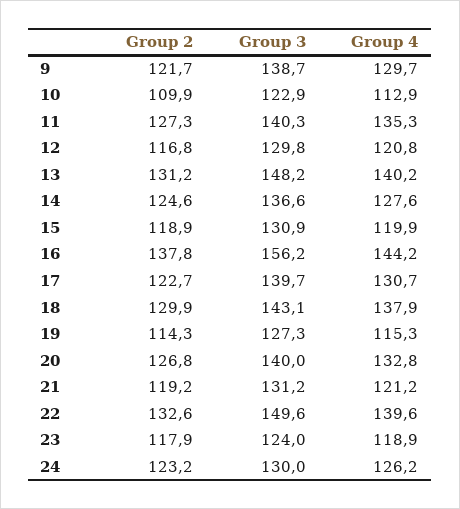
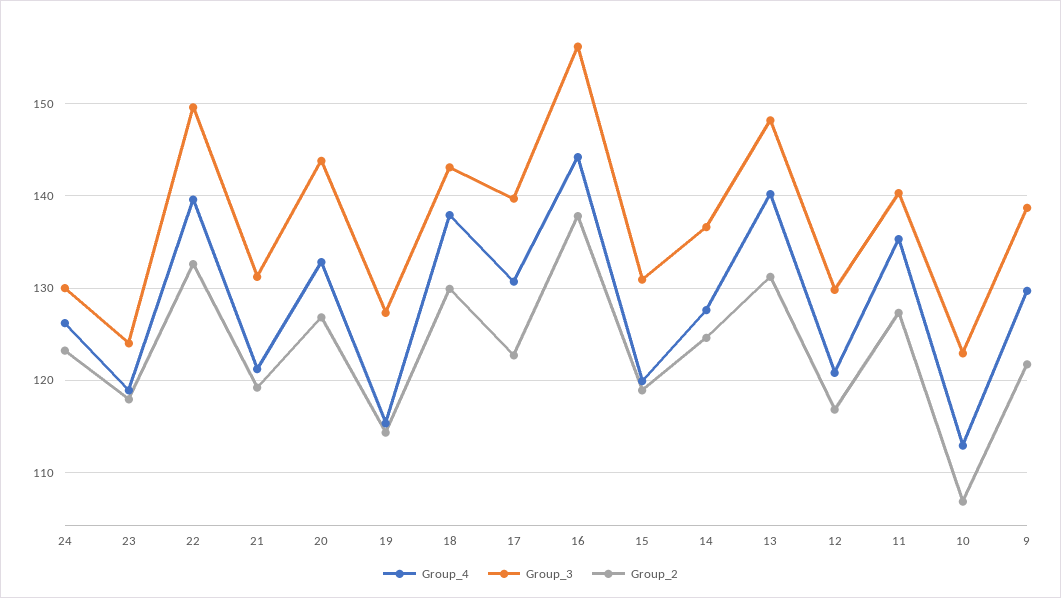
  {
    "Group 2": {
      "9": 121.7,
-     "10": 109.9,
+     "10": 107,
      "11": 127.3,
      "12": 116.8,
      "13": 131.2,
      "14": 124.6,
      "15": 118.9,
      "16": 137.8,
      "17": 122.7,
      "18": 129.9,
      "19": 114.3,
      "20": 126.8,
      "21": 119.2,
      "22": 132.6,
      "23": 117.9,
      "24": 123.2
    },
    "Group 3": {
      "9": 138.7,
      "10": 122.9,
      "11": 140.3,
      "12": 129.8,
      "13": 148.2,
      "14": 136.6,
      "15": 130.9,
      "16": 156.2,
      "17": 139.7,
      "18": 143.1,
      "19": 127.3,
-     "20": 140,
+     "20": 144,
      "21": 131.2,
      "22": 149.6,
      "23": 124,
      "24": 130
    },
    "Group 4": {
      "9": 129.7,
      "10": 112.9,
      "11": 135.3,
      "12": 120.8,
      "13": 140.2,
      "14": 127.6,
      "15": 119.9,
      "16": 144.2,
      "17": 130.7,
      "18": 137.9,
      "19": 115.3,
      "20": 132.8,
      "21": 121.2,
      "22": 139.6,
      "23": 118.9,
      "24": 126.2
    }
  }

